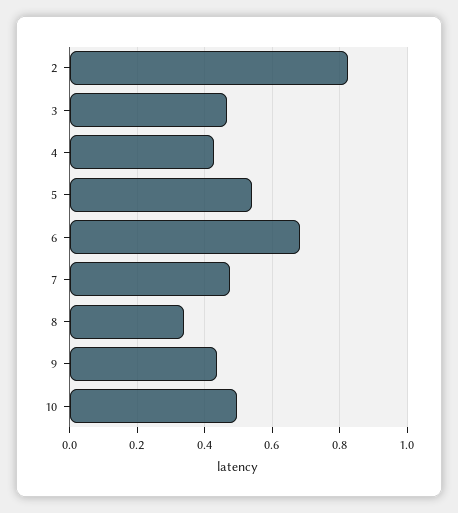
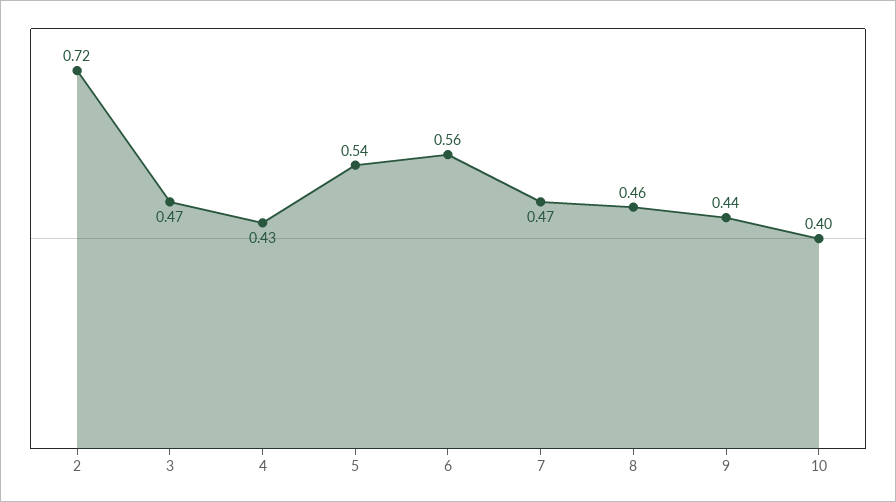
  {
-   "2": 0.82,
+   "2": 0.72,
    "3": 0.47,
    "4": 0.43,
    "5": 0.54,
-   "6": 0.68,
+   "6": 0.56,
    "7": 0.47,
-   "8": 0.34,
+   "8": 0.46,
    "9": 0.44,
-   "10": 0.5
+   "10": 0.4
  }

